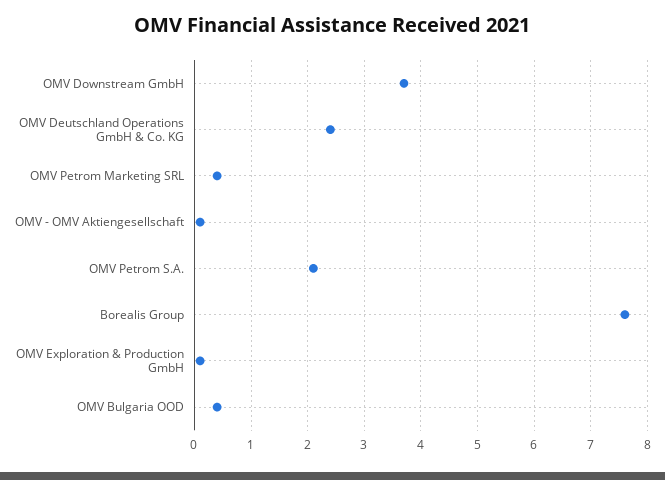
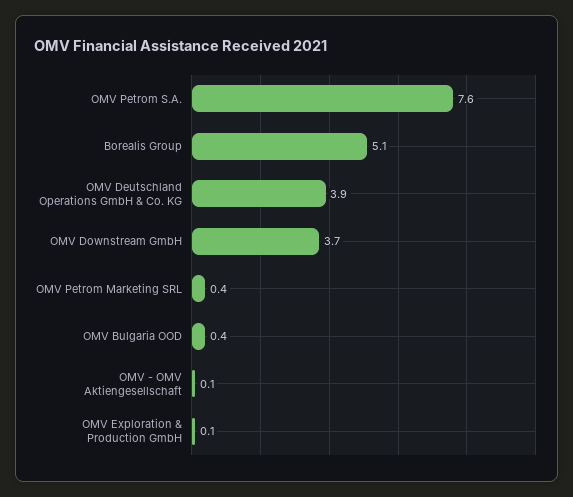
  {
    "OMV Downstream GmbH": 3.7,
-   "OMV Deutschland Operations GmbH & Co. KG": 2.5,
+   "OMV Deutschland Operations GmbH & Co. KG": 3.9,
    "OMV Petrom Marketing SRL": 0.4,
    "OMV - OMV Aktiengesellschaft": 0.1,
-   "OMV Petrom S.A.": 2,
+   "OMV Petrom S.A.": 7.6,
-   "Borealis Group": 7.5,
+   "Borealis Group": 5.1,
    "OMV Exploration & Production GmbH": 0.1,
    "OMV Bulgaria OOD": 0.4
  }

